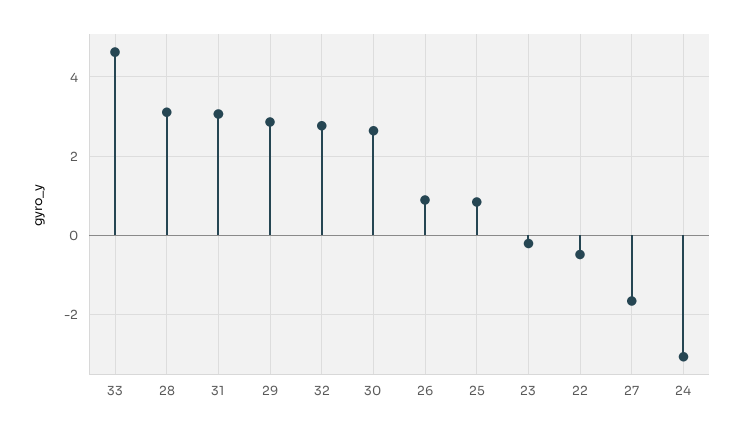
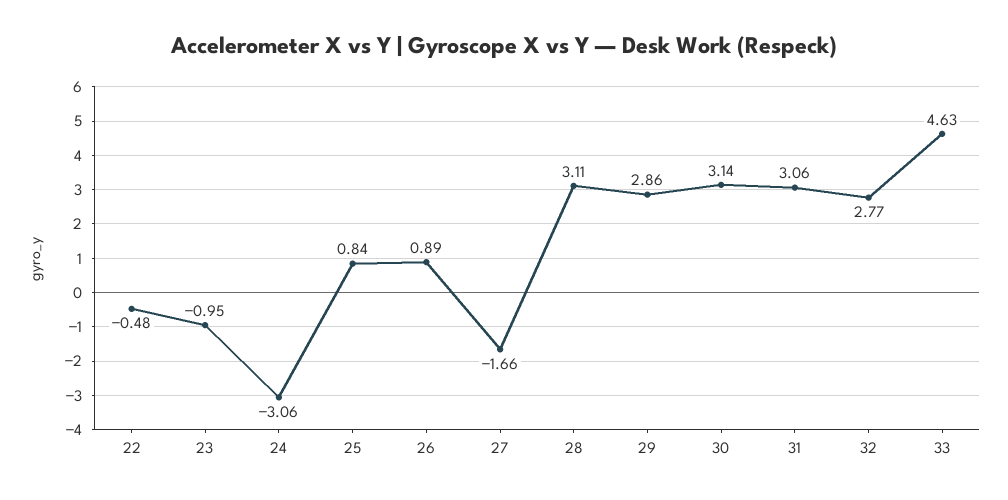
  {
    "33": 4.63,
    "28": 3.11,
    "31": 3.06,
    "29": 2.86,
    "32": 2.77,
-   "30": 2.6,
+   "30": 3.14,
    "26": 0.89,
    "25": 0.84,
-   "23": -0.2,
+   "23": -0.95,
    "22": -0.48,
    "27": -1.66,
    "24": -3.06
  }

